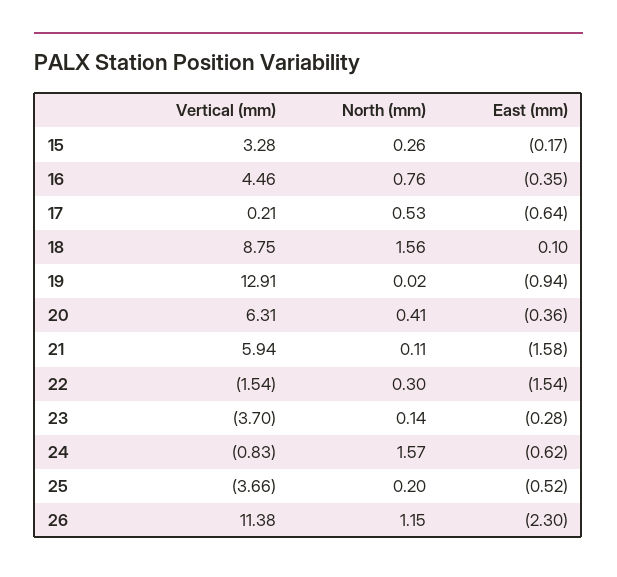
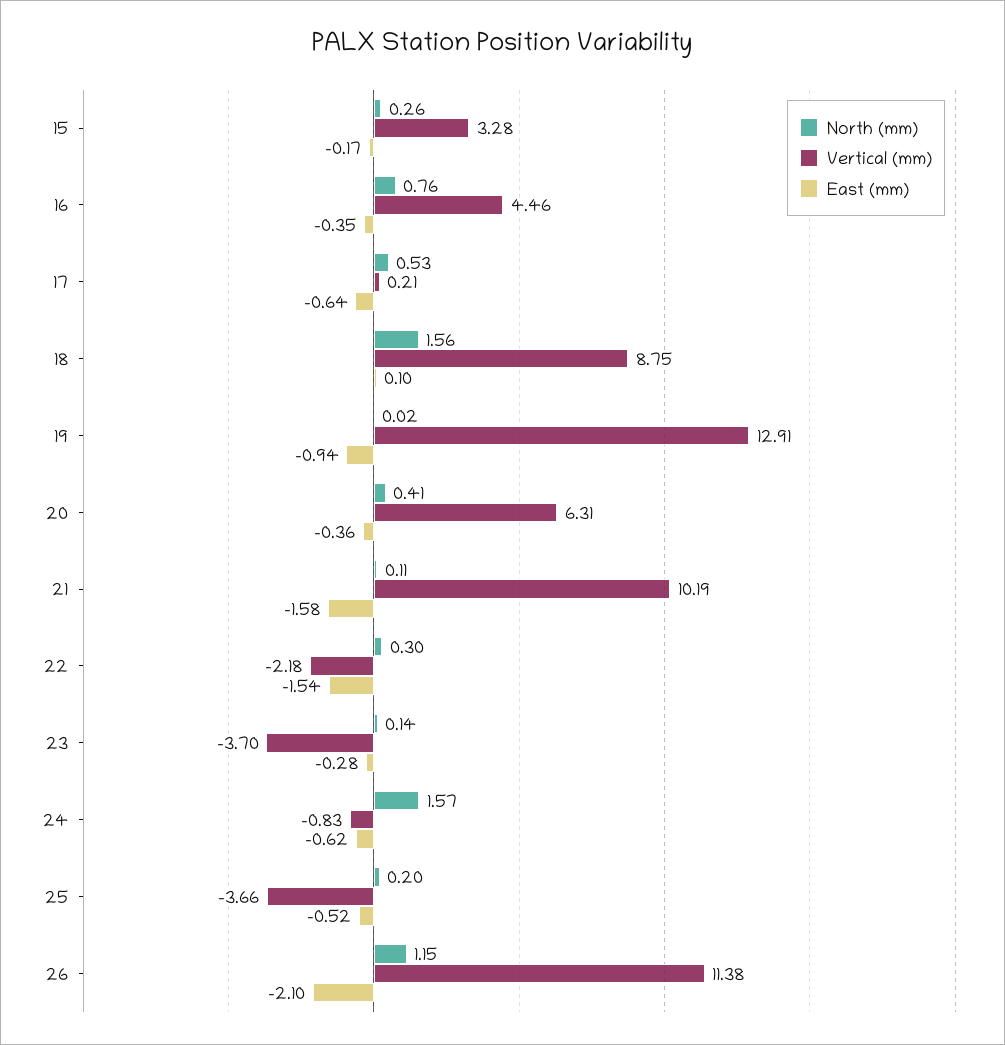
  {
    "Vertical (mm)": {
      "15": 3.28,
      "16": 4.46,
      "17": 0.21,
      "18": 8.75,
      "19": 12.91,
      "20": 6.31,
-     "21": 5.94,
+     "21": 10.19,
-     "22": -1.54,
+     "22": -2.18,
      "23": -3.7,
      "24": -0.83,
      "25": -3.66,
      "26": 11.38
    },
    "North (mm)": {
      "15": 0.26,
      "16": 0.76,
      "17": 0.53,
      "18": 1.56,
      "19": 0.02,
      "20": 0.41,
      "21": 0.11,
      "22": 0.3,
      "23": 0.14,
      "24": 1.57,
      "25": 0.2,
      "26": 1.15
    },
    "East (mm)": {
      "15": -0.17,
      "16": -0.35,
      "17": -0.64,
      "18": 0.1,
      "19": -0.94,
      "20": -0.36,
      "21": -1.58,
      "22": -1.54,
      "23": -0.28,
      "24": -0.62,
      "25": -0.52,
-     "26": -2.3
+     "26": -2.1
    }
  }

